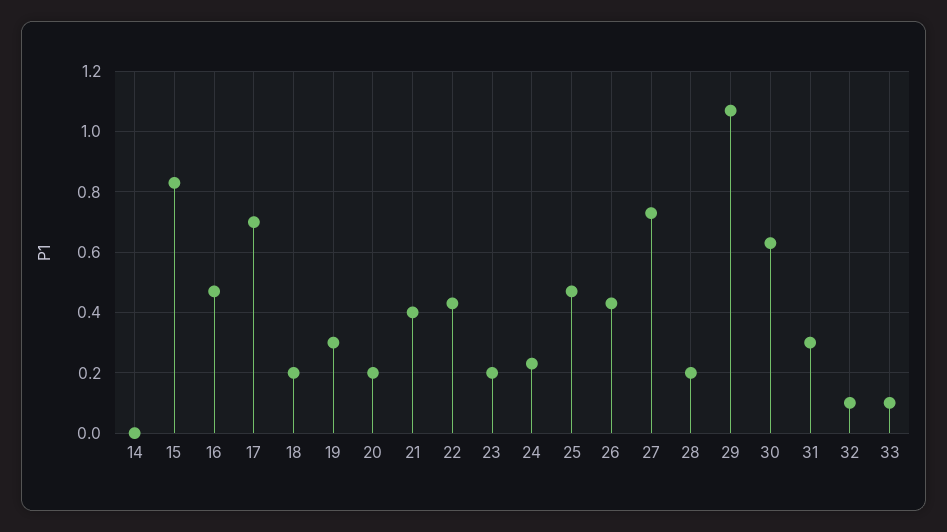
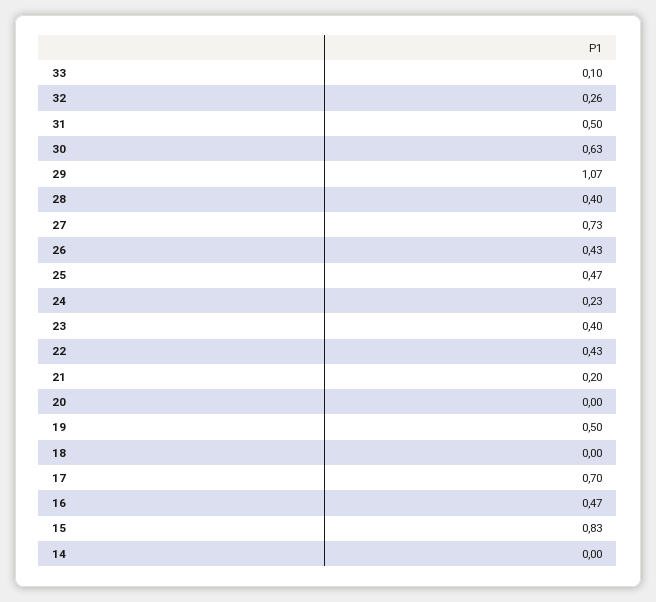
  {
    "14": 0,
    "15": 0.83,
    "16": 0.47,
    "17": 0.7,
-   "18": 0.2,
+   "18": 0,
-   "19": 0.3,
+   "19": 0.5,
-   "20": 0.2,
+   "20": 0,
-   "21": 0.4,
+   "21": 0.2,
    "22": 0.43,
-   "23": 0.2,
+   "23": 0.4,
    "24": 0.23,
    "25": 0.47,
    "26": 0.43,
    "27": 0.73,
-   "28": 0.2,
+   "28": 0.4,
    "29": 1.07,
    "30": 0.63,
-   "31": 0.3,
+   "31": 0.5,
-   "32": 0.1,
+   "32": 0.26,
    "33": 0.1
  }

